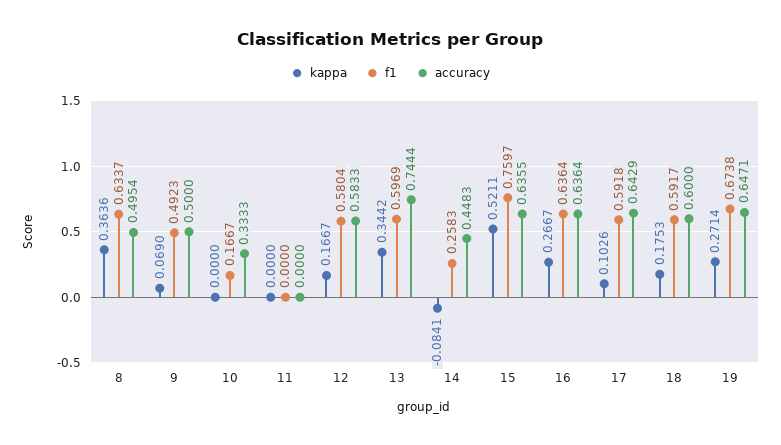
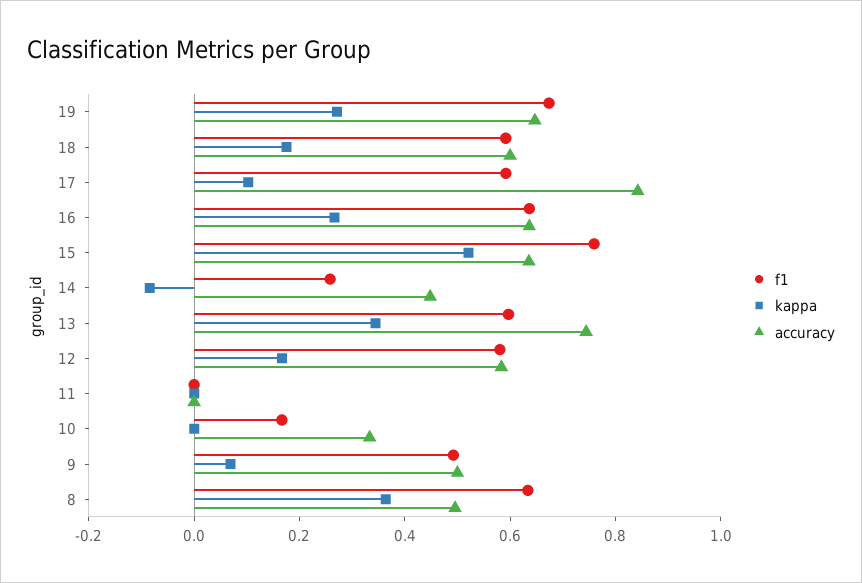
  {
    "kappa": {
      "8": 0.3636,
      "9": 0.069,
      "10": 0,
      "11": 0,
      "12": 0.1667,
      "13": 0.3442,
      "14": -0.0841,
      "15": 0.5211,
      "16": 0.2667,
      "17": 0.1026,
      "18": 0.1753,
      "19": 0.2714
    },
    "f1": {
      "8": 0.6337,
      "9": 0.4923,
      "10": 0.1667,
      "11": 0,
      "12": 0.5804,
      "13": 0.5969,
      "14": 0.2583,
      "15": 0.7597,
      "16": 0.6364,
      "17": 0.5918,
      "18": 0.5917,
      "19": 0.6738
    },
    "accuracy": {
      "8": 0.4954,
      "9": 0.5,
      "10": 0.3333,
      "11": 0,
      "12": 0.5833,
      "13": 0.7444,
      "14": 0.4483,
      "15": 0.6355,
      "16": 0.6364,
-     "17": 0.6429,
+     "17": 0.85,
      "18": 0.6,
      "19": 0.6471
    }
  }

